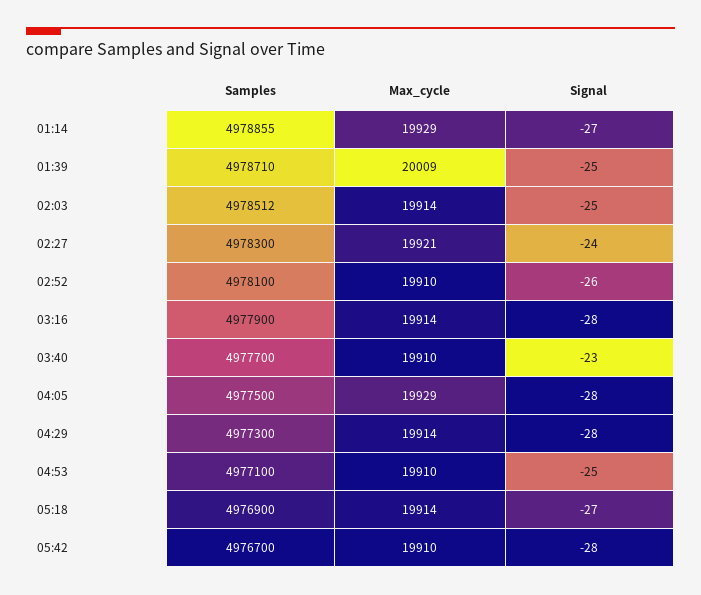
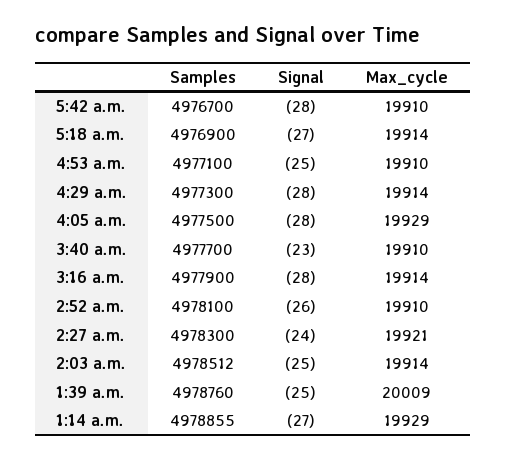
  {
    "Samples": {
      "01:14": 4978855,
-     "01:39": 4978710,
+     "01:39": 4978760,
      "02:03": 4978512,
      "02:27": 4978300,
      "02:52": 4978100,
      "03:16": 4977900,
      "03:40": 4977700,
      "04:05": 4977500,
      "04:29": 4977300,
      "04:53": 4977100,
      "05:18": 4976900,
      "05:42": 4976700
    },
    "Max_cycle": {
      "01:14": 19929,
      "01:39": 20009,
      "02:03": 19914,
      "02:27": 19921,
      "02:52": 19910,
      "03:16": 19914,
      "03:40": 19910,
      "04:05": 19929,
      "04:29": 19914,
      "04:53": 19910,
      "05:18": 19914,
      "05:42": 19910
    },
    "Signal": {
      "01:14": -27,
      "01:39": -25,
      "02:03": -25,
      "02:27": -24,
      "02:52": -26,
      "03:16": -28,
      "03:40": -23,
      "04:05": -28,
      "04:29": -28,
      "04:53": -25,
      "05:18": -27,
      "05:42": -28
    }
  }

